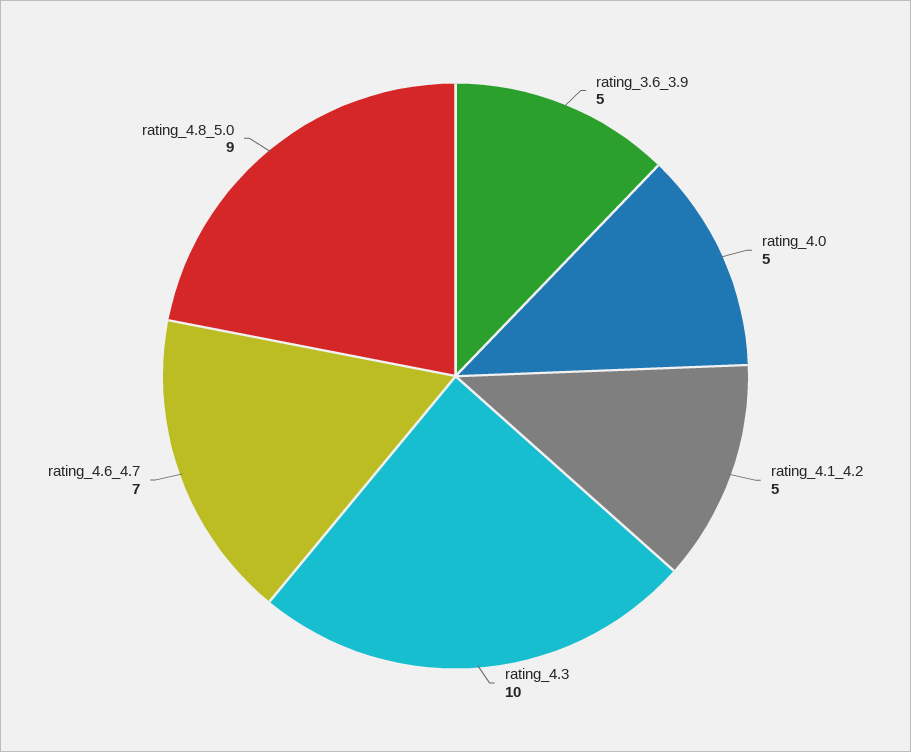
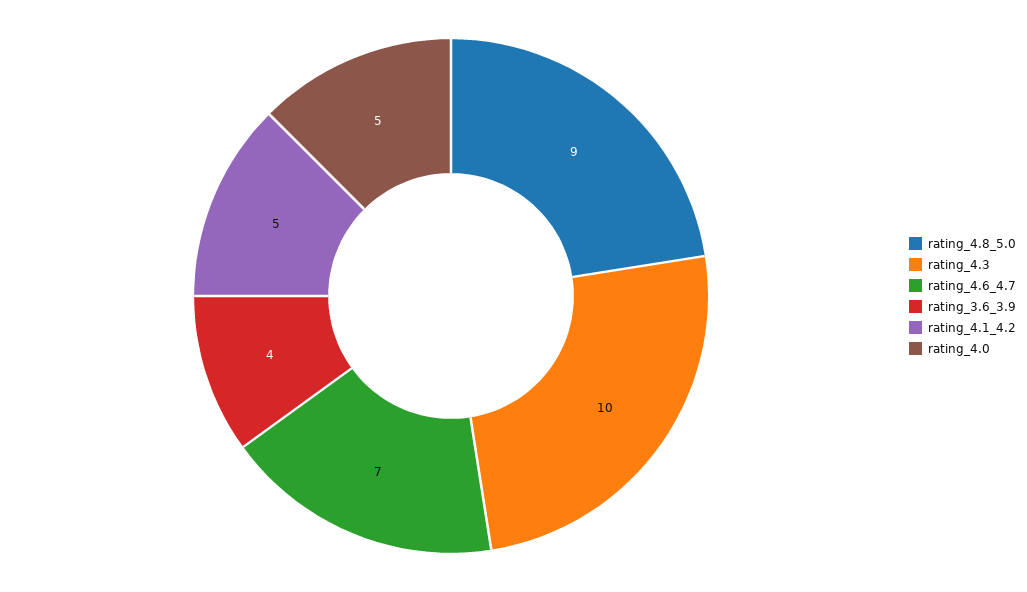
  {
-   "rating_3.6_3.9": 5,
+   "rating_3.6_3.9": 4,
    "rating_4.0": 5,
    "rating_4.1_4.2": 5,
    "rating_4.3": 10,
    "rating_4.6_4.7": 7,
    "rating_4.8_5.0": 9
  }

